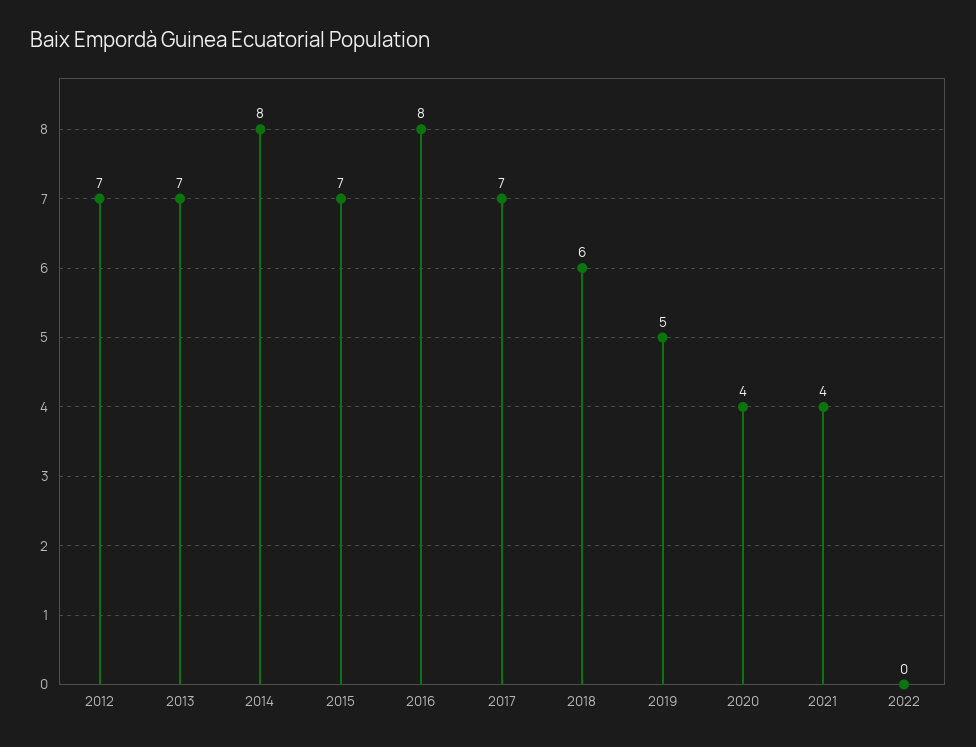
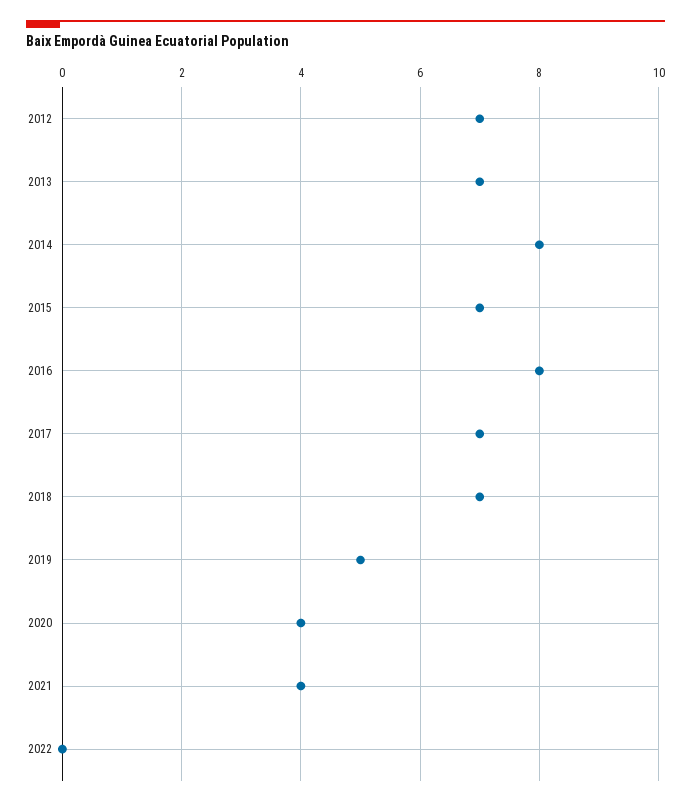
  {
    "2012": 7,
    "2013": 7,
    "2014": 8,
    "2015": 7,
    "2016": 8,
    "2017": 7,
-   "2018": 6,
+   "2018": 7,
    "2019": 5,
    "2020": 4,
    "2021": 4,
    "2022": 0
  }

